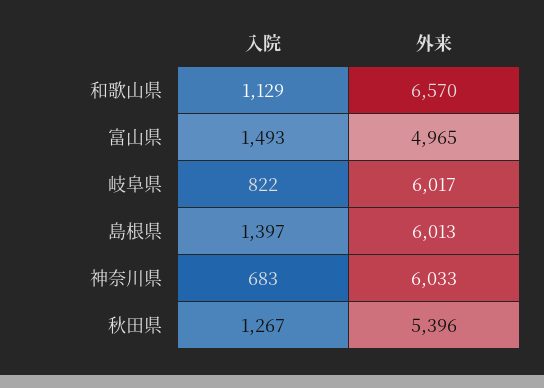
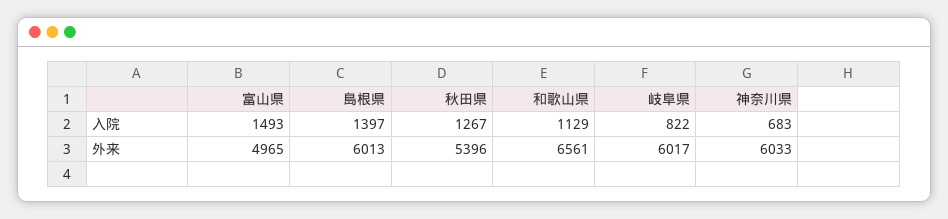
  {
    "入院": {
      "和歌山県": 1129,
      "富山県": 1493,
      "岐阜県": 822,
      "島根県": 1397,
      "神奈川県": 683,
      "秋田県": 1267
    },
    "外来": {
-     "和歌山県": 6570,
+     "和歌山県": 6561,
      "富山県": 4965,
      "岐阜県": 6017,
      "島根県": 6013,
      "神奈川県": 6033,
      "秋田県": 5396
    }
  }

